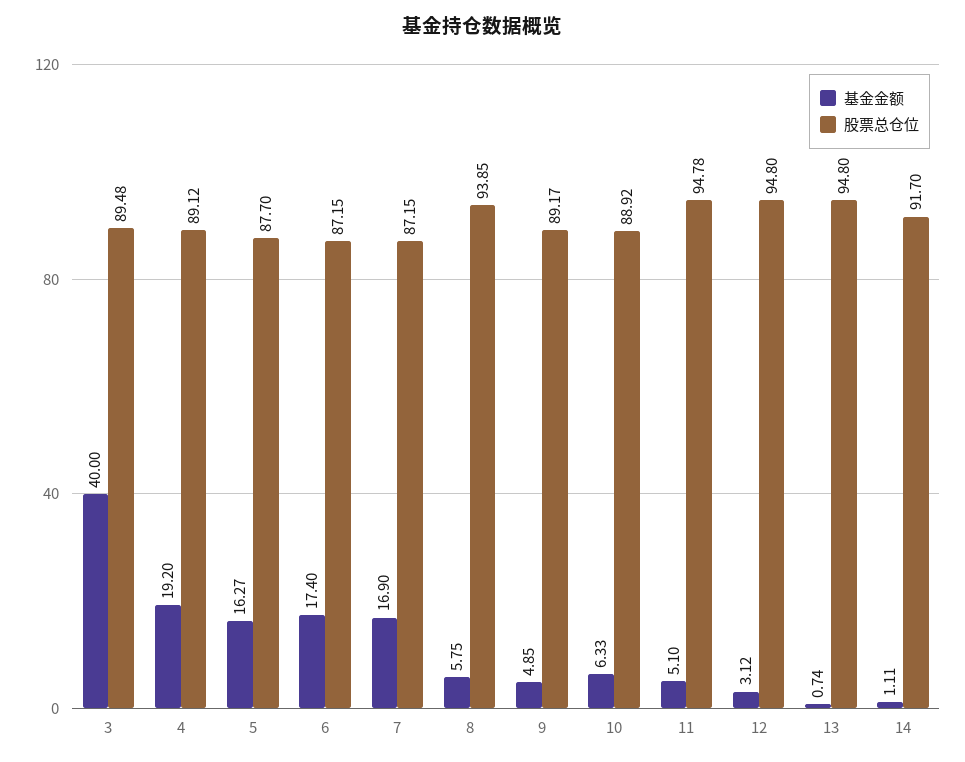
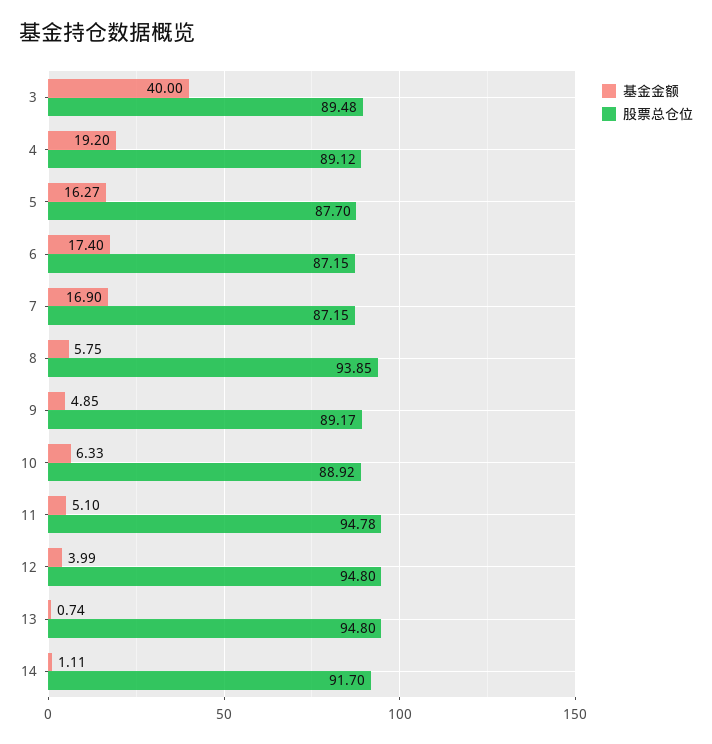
  {
    "基金金额": {
      "3": 40,
      "4": 19.2,
      "5": 16.27,
      "6": 17.4,
      "7": 16.9,
      "8": 5.75,
      "9": 4.85,
      "10": 6.33,
      "11": 5.1,
-     "12": 3.12,
+     "12": 3.99,
      "13": 0.74,
      "14": 1.11
    },
    "股票总仓位": {
      "3": 89.48,
      "4": 89.12,
      "5": 87.7,
      "6": 87.15,
      "7": 87.15,
      "8": 93.85,
      "9": 89.17,
      "10": 88.92,
      "11": 94.78,
      "12": 94.8,
      "13": 94.8,
      "14": 91.7
    }
  }

